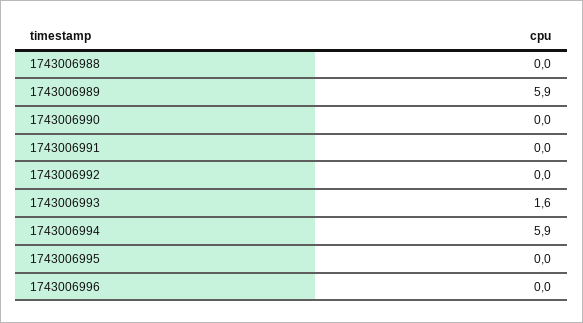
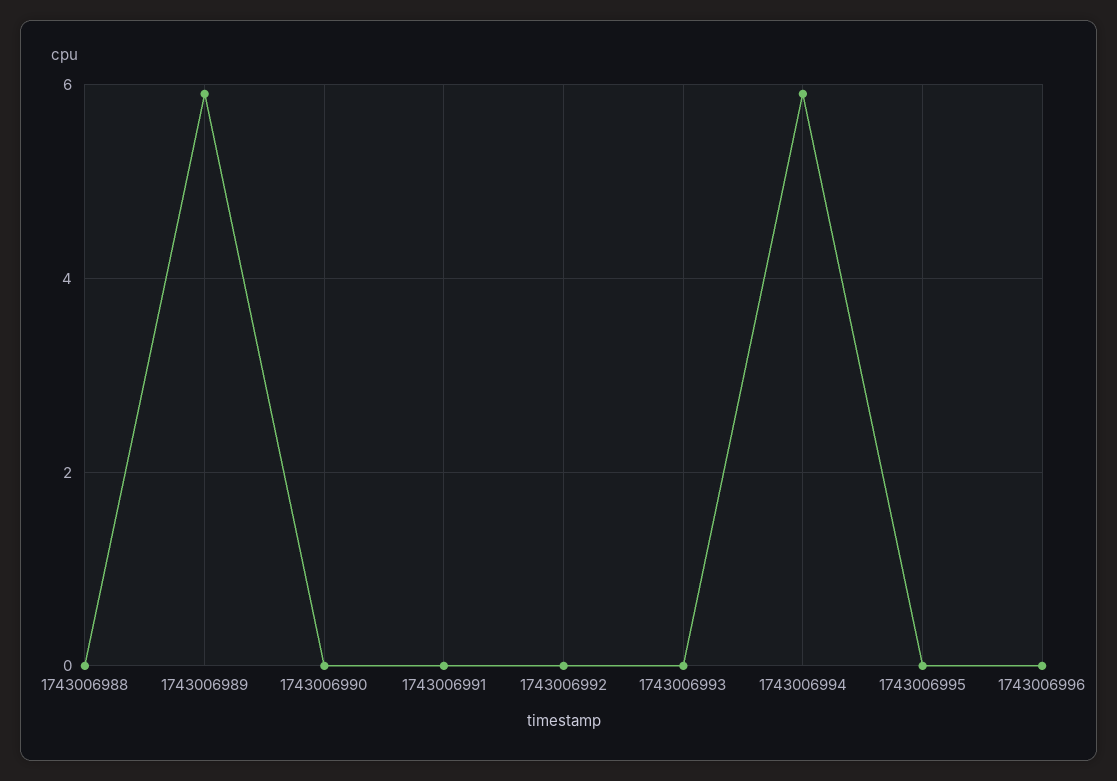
  {
    "1743006988": 0,
    "1743006989": 5.9,
    "1743006990": 0,
    "1743006991": 0,
    "1743006992": 0,
-   "1743006993": 1.6,
+   "1743006993": 0,
    "1743006994": 5.9,
    "1743006995": 0,
    "1743006996": 0
  }

